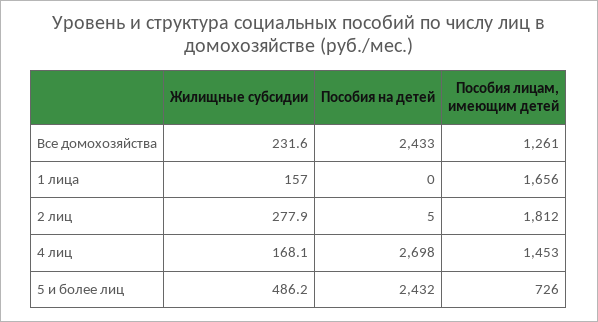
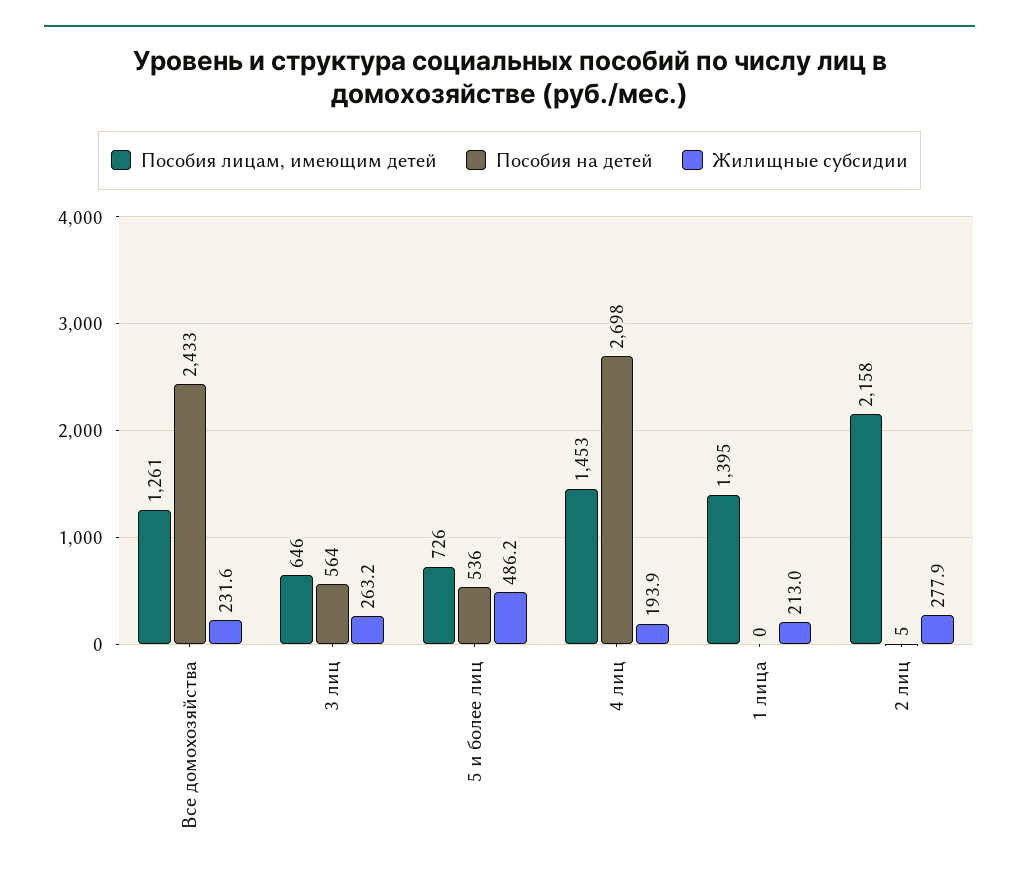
  {
    "Жилищные субсидии": {
      "Все домохозяйства": 231.6,
-     "1 лица": 157,
+     "1 лица": 213,
      "2 лиц": 277.9,
-     "4 лиц": 168.1,
+     "4 лиц": 193.9,
-     "5 и более лиц": 486.2
+     "5 и более лиц": 486.2,
+     "3 лиц": 263.2
    },
    "Пособия на детей": {
      "Все домохозяйства": 2433,
      "1 лица": 0,
      "2 лиц": 5,
      "4 лиц": 2698,
-     "5 и более лиц": 2432
+     "5 и более лиц": 536,
+     "3 лиц": 564
    },
    "Пособия лицам, имеющим детей": {
      "Все домохозяйства": 1261,
-     "1 лица": 1656,
+     "1 лица": 1395,
-     "2 лиц": 1812,
+     "2 лиц": 2158,
      "4 лиц": 1453,
-     "5 и более лиц": 726
+     "5 и более лиц": 726,
+     "3 лиц": 646
    }
  }

